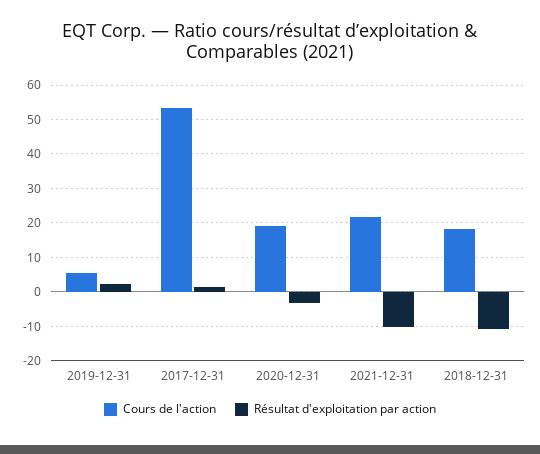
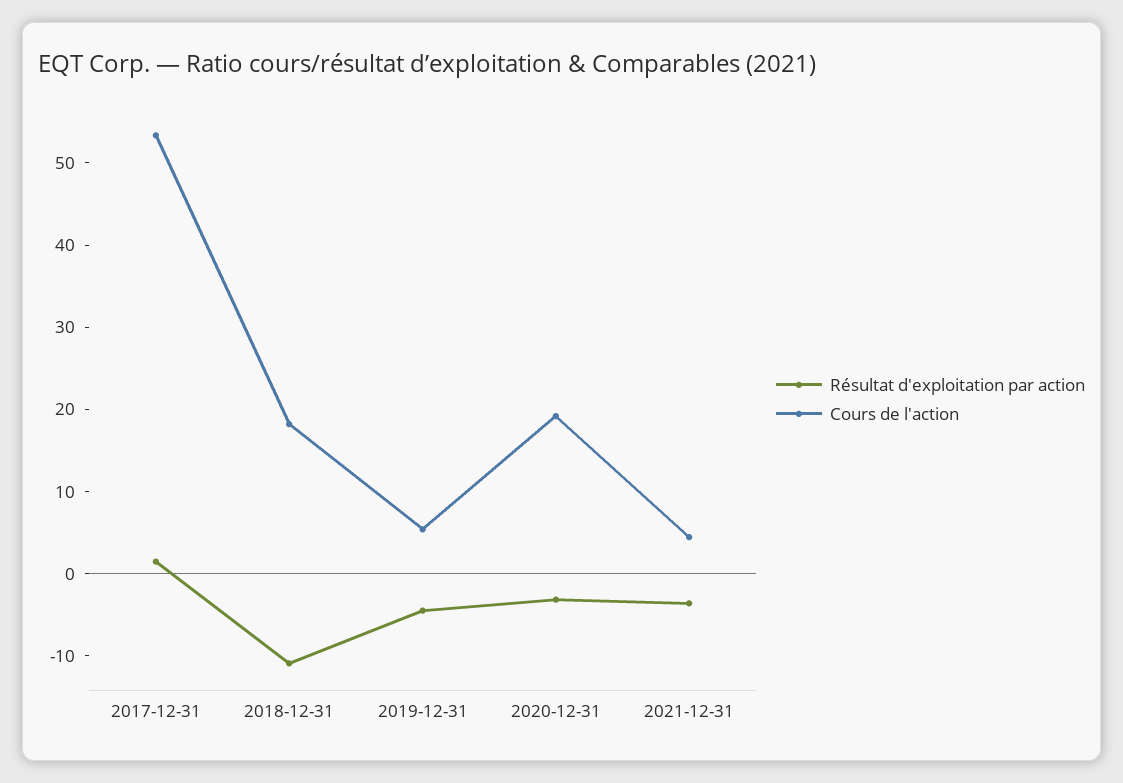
  {
    "Cours de l'action": {
      "2019-12-31": 6,
      "2017-12-31": 54,
      "2020-12-31": 20,
-     "2021-12-31": 22,
+     "2021-12-31": 4,
      "2018-12-31": 18
    },
    "Résultat d'exploitation par action": {
-     "2019-12-31": 2,
+     "2019-12-31": -4,
      "2017-12-31": 2,
      "2020-12-31": -4,
-     "2021-12-31": -10,
+     "2021-12-31": -4,
      "2018-12-31": -10
    }
  }

